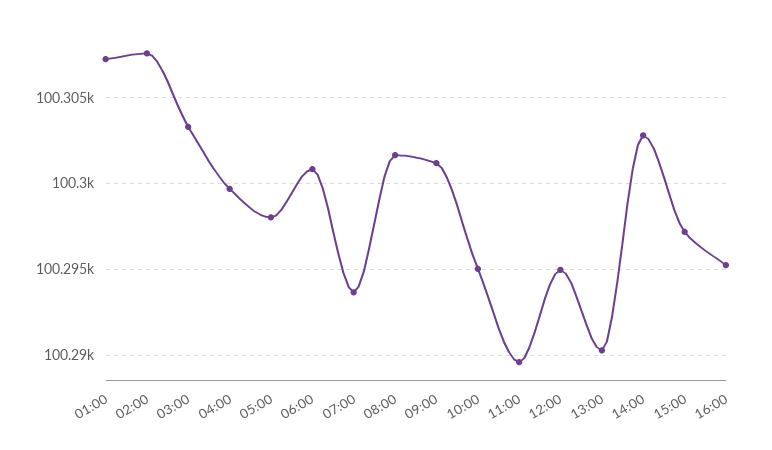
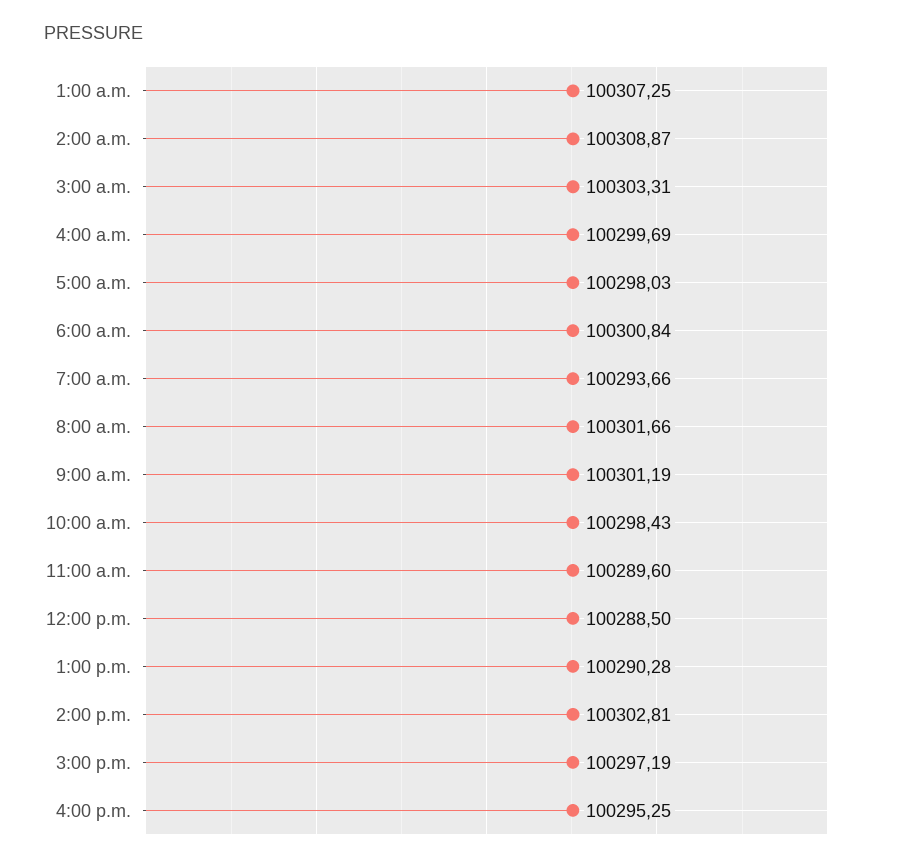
  {
    "01:00": 100307.25,
-   "02:00": 100307.5,
+   "02:00": 100308.87,
    "03:00": 100303.31,
    "04:00": 100299.69,
    "05:00": 100298.03,
    "06:00": 100300.84,
    "07:00": 100293.66,
    "08:00": 100301.66,
    "09:00": 100301.19,
-   "10:00": 100295,
+   "10:00": 100298.43,
    "11:00": 100289.6,
-   "12:00": 100295,
+   "12:00": 100288.5,
    "13:00": 100290.28,
    "14:00": 100302.81,
    "15:00": 100297.19,
    "16:00": 100295.25
  }

